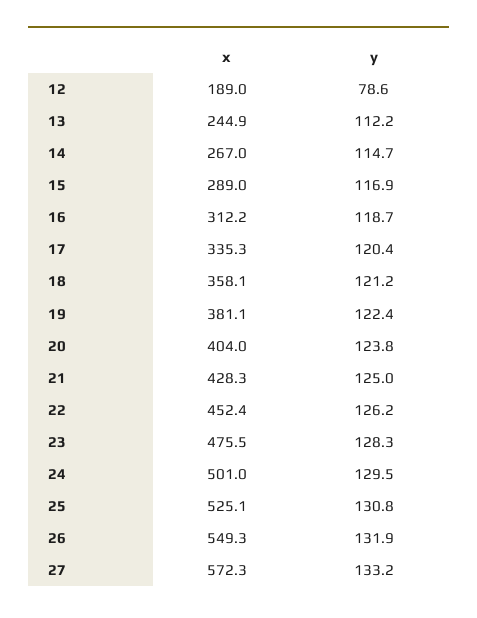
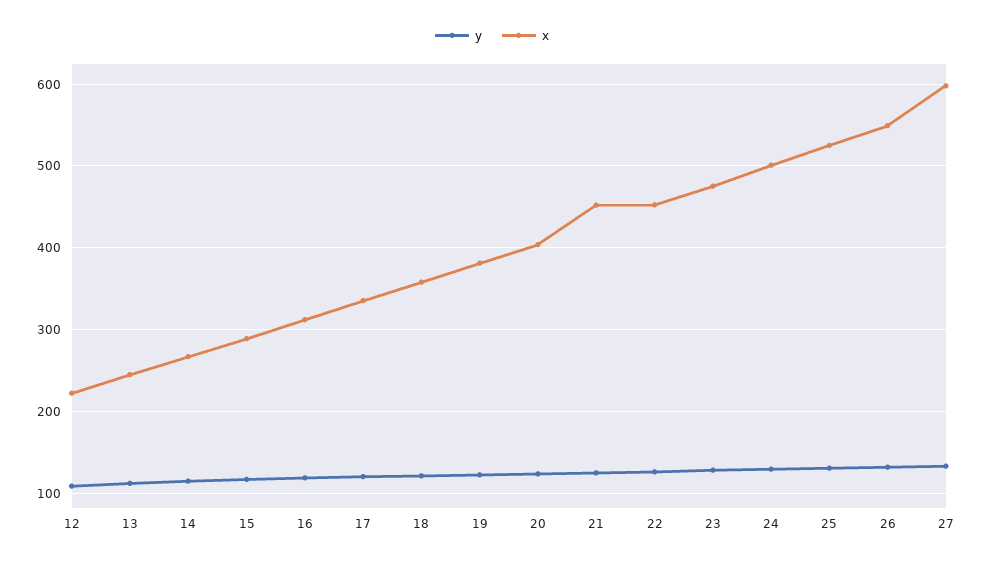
  {
    "x": {
-     "12": 189,
+     "12": 220,
      "13": 244.9,
      "14": 267,
      "15": 289,
      "16": 312.2,
      "17": 335.3,
      "18": 358.1,
      "19": 381.1,
      "20": 404,
-     "21": 428.3,
+     "21": 450,
      "22": 452.4,
      "23": 475.5,
      "24": 501,
      "25": 525.1,
      "26": 549.3,
-     "27": 572.3
+     "27": 600
    },
    "y": {
-     "12": 78.6,
+     "12": 110,
      "13": 112.2,
      "14": 114.7,
      "15": 116.9,
      "16": 118.7,
      "17": 120.4,
      "18": 121.2,
      "19": 122.4,
      "20": 123.8,
      "21": 125,
      "22": 126.2,
      "23": 128.3,
      "24": 129.5,
      "25": 130.8,
      "26": 131.9,
      "27": 133.2
    }
  }

